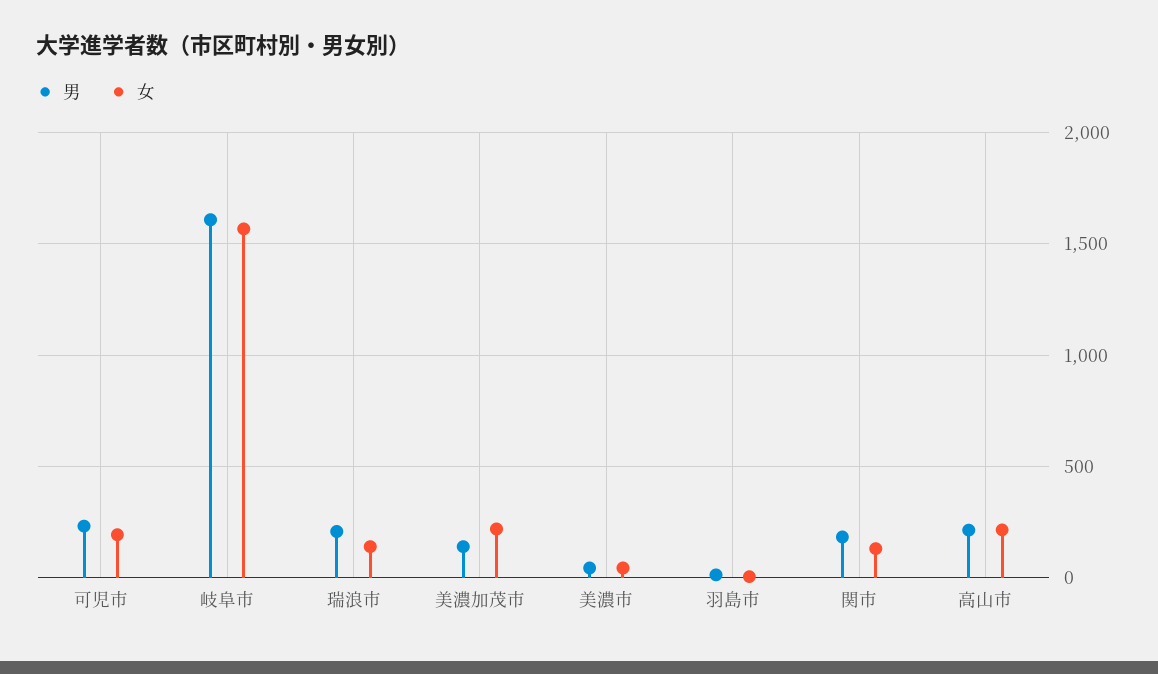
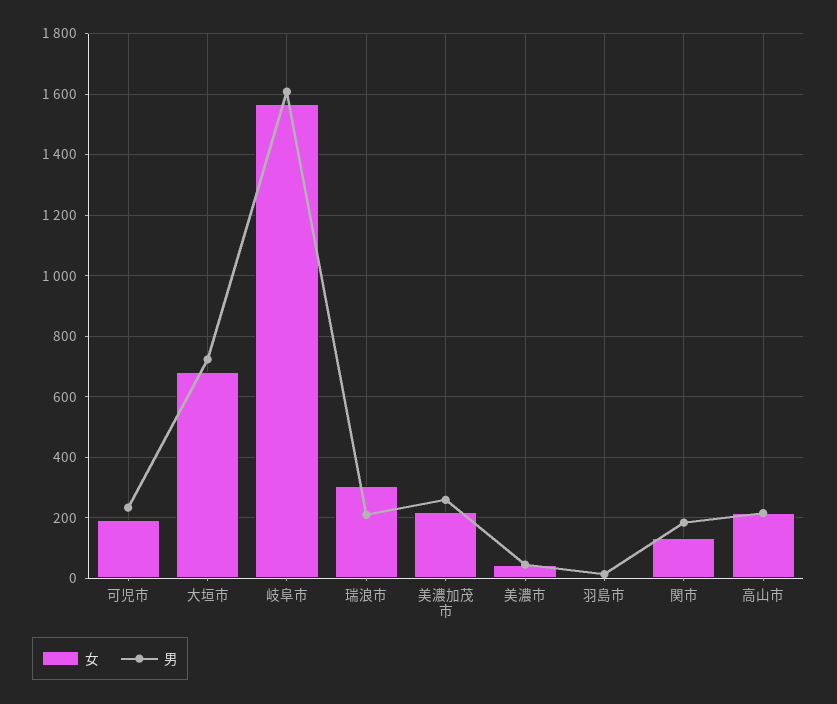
  {
    "男": {
      "可児市": 240,
      "岐阜市": 1600,
      "瑞浪市": 200,
-     "美濃加茂市": 150,
+     "美濃加茂市": 260,
      "美濃市": 40,
      "羽島市": 20,
      "関市": 180,
-     "高山市": 220
+     "高山市": 220,
+     "大垣市": 720
    },
    "女": {
      "可児市": 200,
      "岐阜市": 1560,
-     "瑞浪市": 150,
+     "瑞浪市": 300,
      "美濃加茂市": 220,
      "美濃市": 40,
      "羽島市": 0,
      "関市": 140,
-     "高山市": 220
+     "高山市": 220,
+     "大垣市": 680
    }
  }

